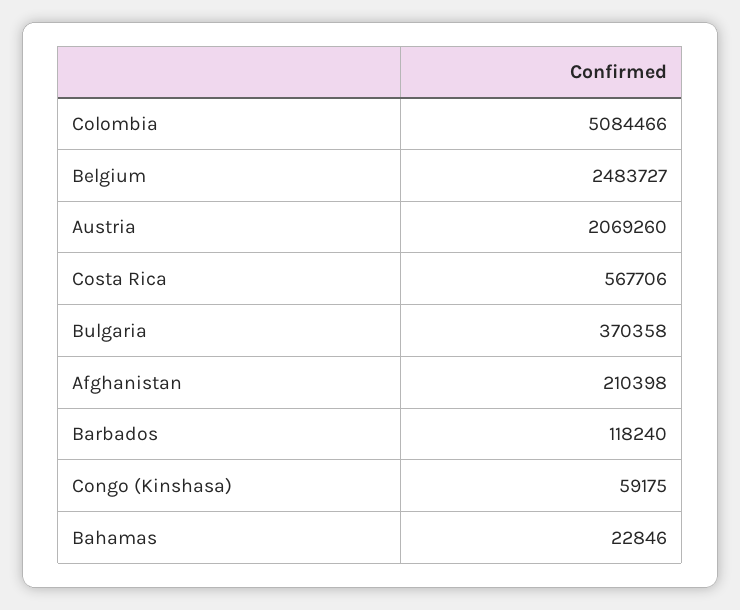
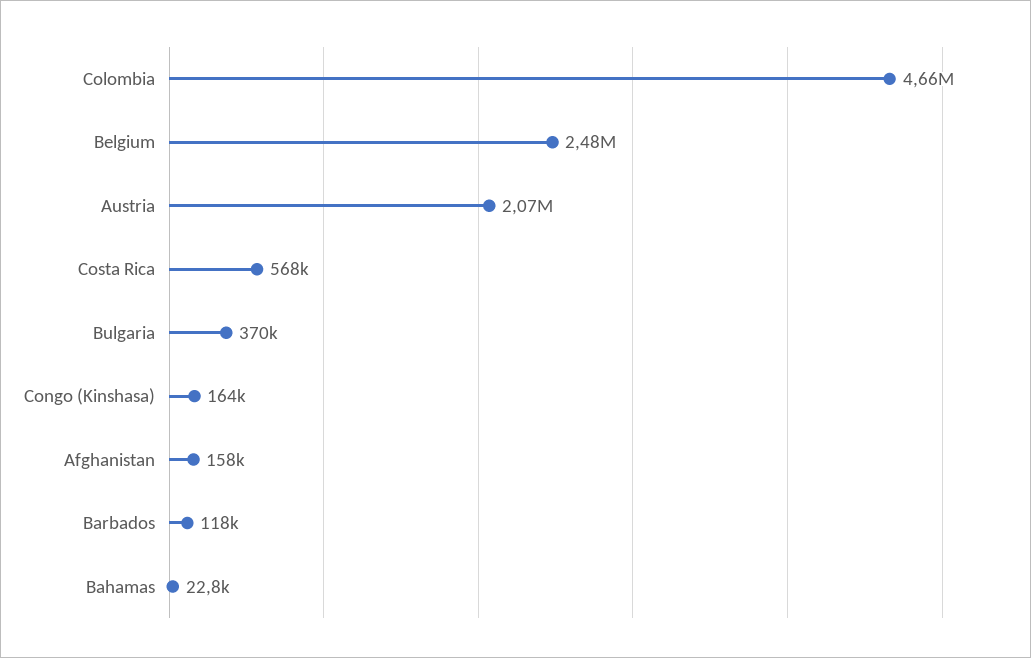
  {
-   "Colombia": 5084466,
+   "Colombia": 4660000,
    "Belgium": 2483727,
    "Austria": 2069260,
    "Costa Rica": 567706,
    "Bulgaria": 370358,
-   "Afghanistan": 210398,
+   "Afghanistan": 158000,
    "Barbados": 118240,
-   "Congo (Kinshasa)": 59175,
+   "Congo (Kinshasa)": 164000,
    "Bahamas": 22846
  }

